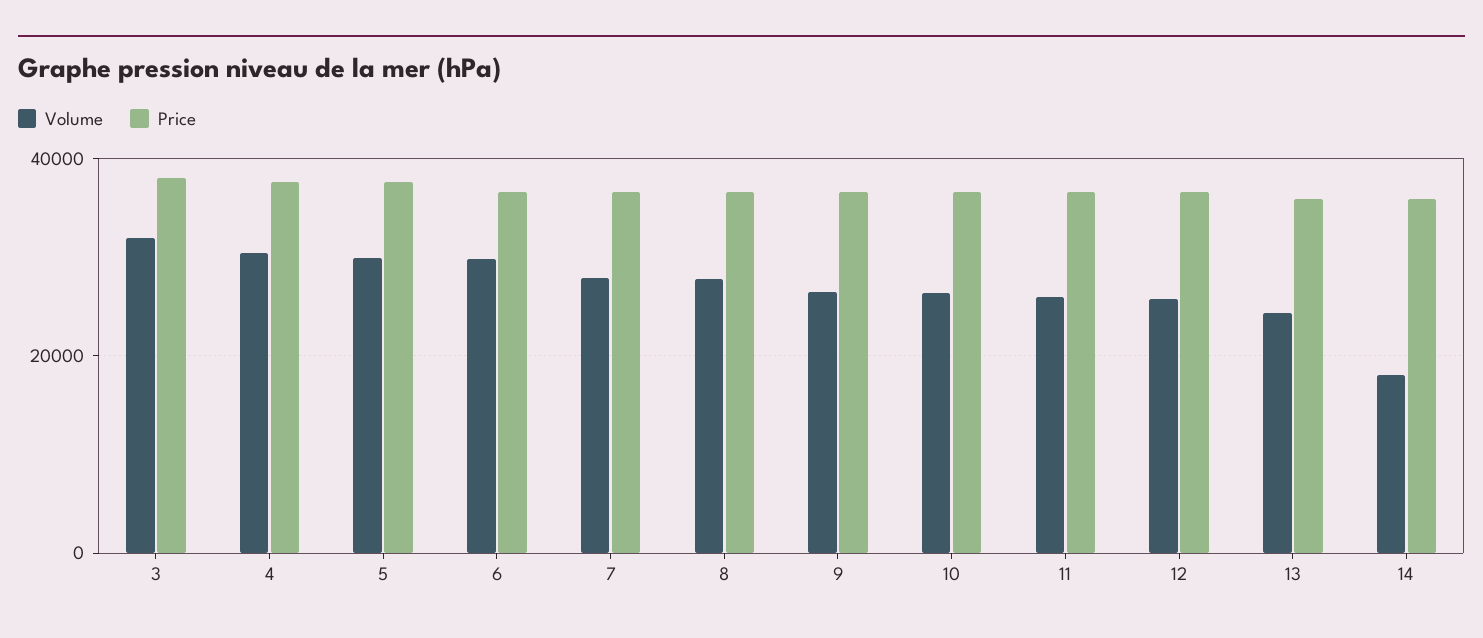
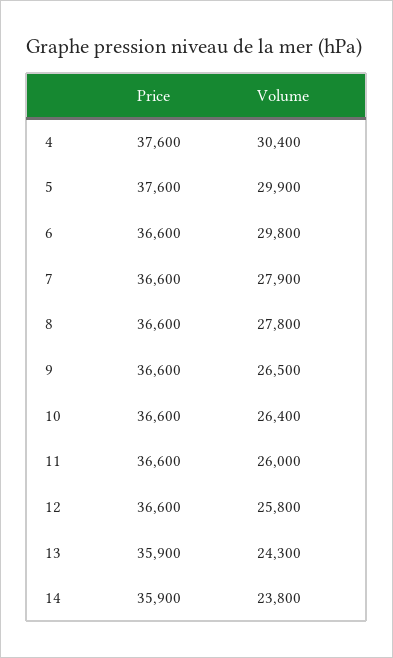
  {
    "Volume": {
-     "3": 32000,
      "4": 30400,
      "5": 29900,
      "6": 29800,
      "7": 27900,
      "8": 27800,
      "9": 26500,
      "10": 26400,
      "11": 26000,
      "12": 25800,
      "13": 24300,
-     "14": 18000
+     "14": 23800
    },
    "Price": {
-     "3": 38000,
      "4": 37600,
      "5": 37600,
      "6": 36600,
      "7": 36600,
      "8": 36600,
      "9": 36600,
      "10": 36600,
      "11": 36600,
      "12": 36600,
      "13": 35900,
      "14": 35900
    }
  }

